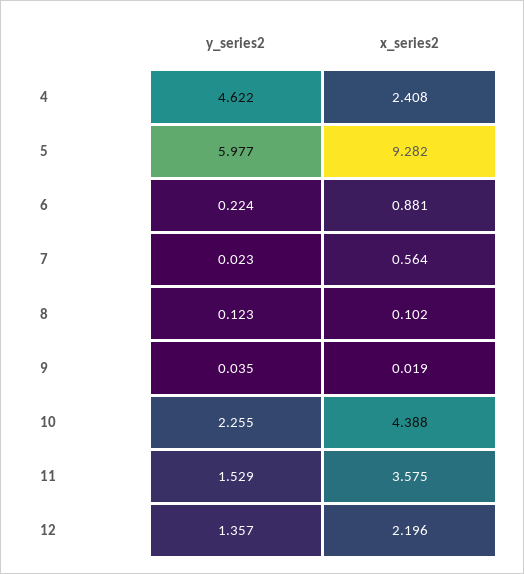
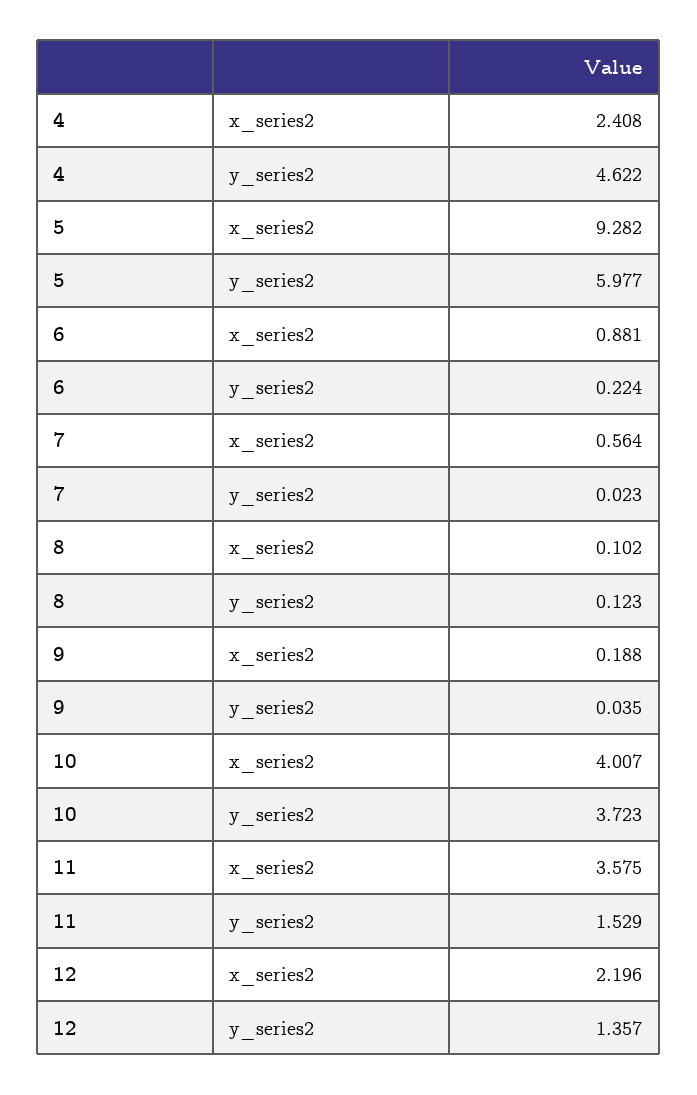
  {
    "y_series2": {
      "4": 4.622,
      "5": 5.977,
      "6": 0.224,
      "7": 0.023,
      "8": 0.123,
      "9": 0.035,
-     "10": 2.255,
+     "10": 3.723,
      "11": 1.529,
      "12": 1.357
    },
    "x_series2": {
      "4": 2.408,
      "5": 9.282,
      "6": 0.881,
      "7": 0.564,
      "8": 0.102,
-     "9": 0.019,
+     "9": 0.188,
-     "10": 4.388,
+     "10": 4.007,
      "11": 3.575,
      "12": 2.196
    }
  }

